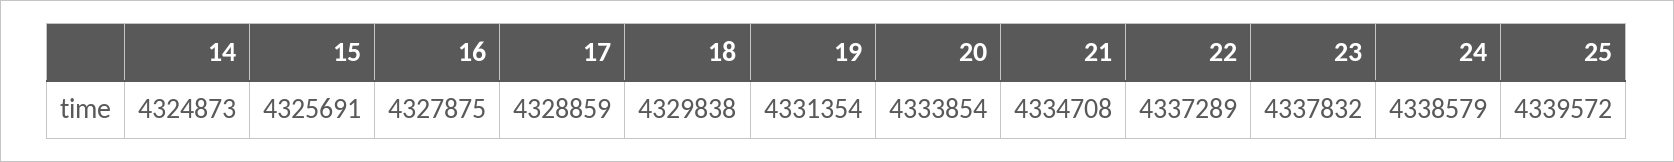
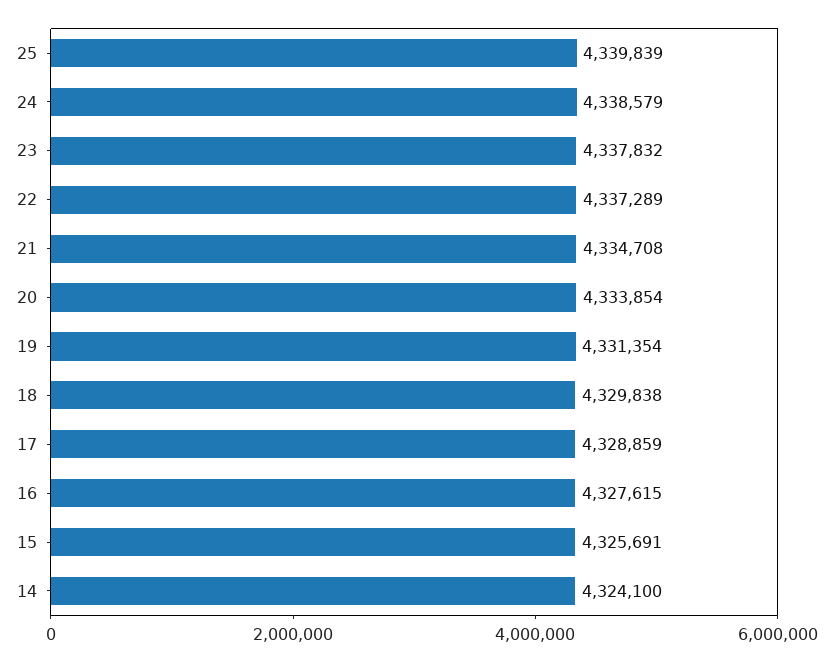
  {
-   "14": 4324873,
+   "14": 4324100,
    "15": 4325691,
-   "16": 4327875,
+   "16": 4327615,
    "17": 4328859,
    "18": 4329838,
    "19": 4331354,
    "20": 4333854,
    "21": 4334708,
    "22": 4337289,
    "23": 4337832,
    "24": 4338579,
-   "25": 4339572
+   "25": 4339839
  }

